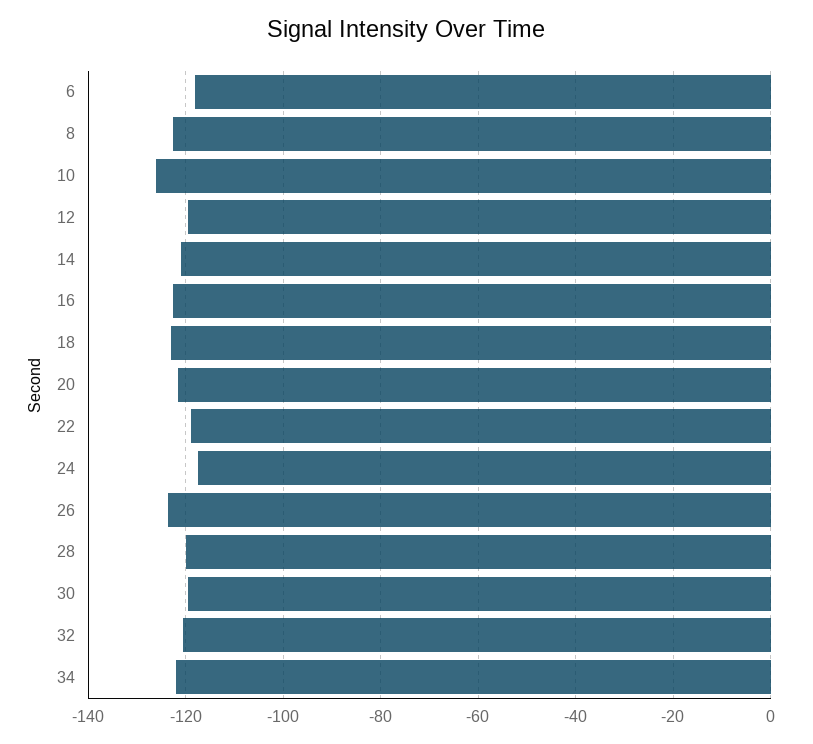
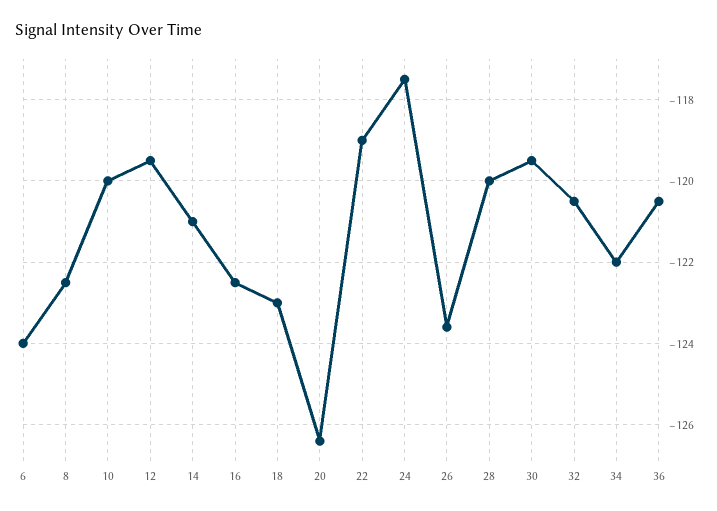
  {
-   "6": -118,
+   "6": -124,
    "8": -122.5,
-   "10": -126,
+   "10": -120,
    "12": -119.5,
    "14": -121,
    "16": -122.5,
    "18": -123,
-   "20": -122,
+   "20": -126.5,
    "22": -119,
    "24": -117.5,
    "26": -123.5,
    "28": -120,
    "30": -119.5,
    "32": -120.5,
-   "34": -122
+   "34": -122,
+   "36": -120.5
  }

